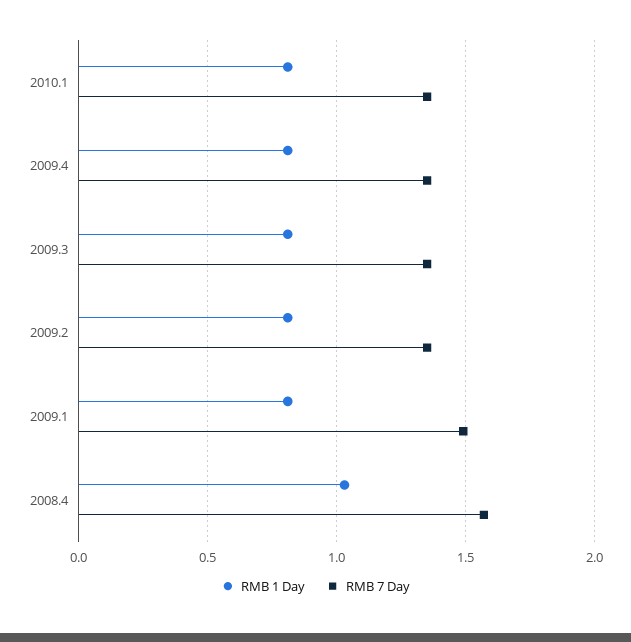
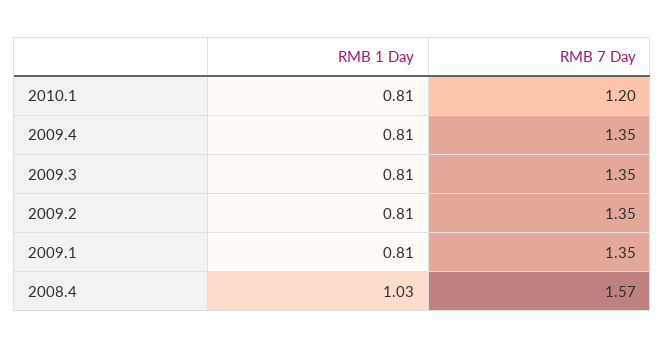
  {
    "RMB 1 Day": {
      "2010.1": 0.81,
      "2009.4": 0.81,
      "2009.3": 0.81,
      "2009.2": 0.81,
      "2009.1": 0.81,
      "2008.4": 1.03
    },
    "RMB 7 Day": {
-     "2010.1": 1.35,
+     "2010.1": 1.2,
      "2009.4": 1.35,
      "2009.3": 1.35,
      "2009.2": 1.35,
-     "2009.1": 1.5,
+     "2009.1": 1.35,
      "2008.4": 1.57
    }
  }

